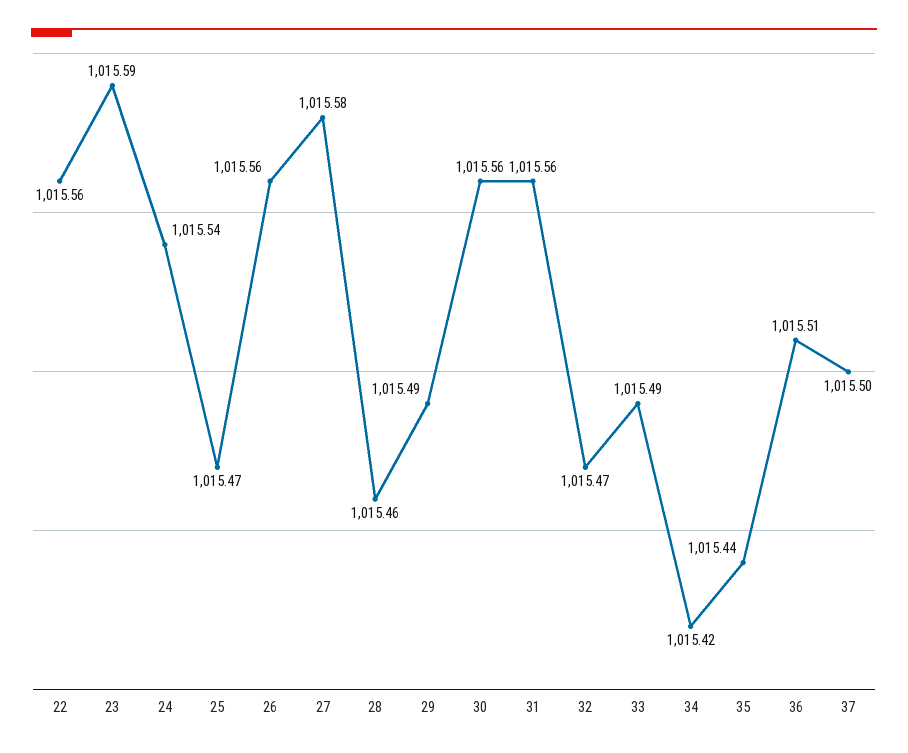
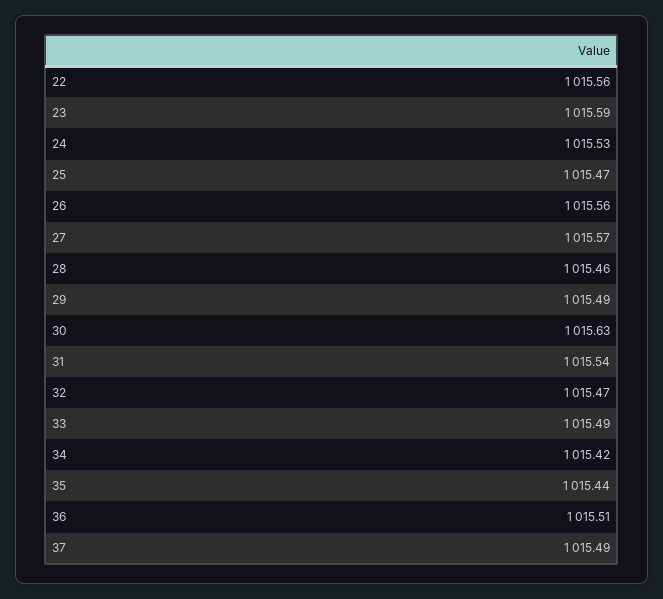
  {
    "22": 1015.56,
    "23": 1015.59,
-   "24": 1015.54,
+   "24": 1015.53,
    "25": 1015.47,
    "26": 1015.56,
-   "27": 1015.58,
+   "27": 1015.57,
    "28": 1015.46,
    "29": 1015.49,
-   "30": 1015.56,
+   "30": 1015.63,
-   "31": 1015.56,
+   "31": 1015.54,
    "32": 1015.47,
    "33": 1015.49,
    "34": 1015.42,
    "35": 1015.44,
    "36": 1015.51,
-   "37": 1015.5
+   "37": 1015.49
  }

